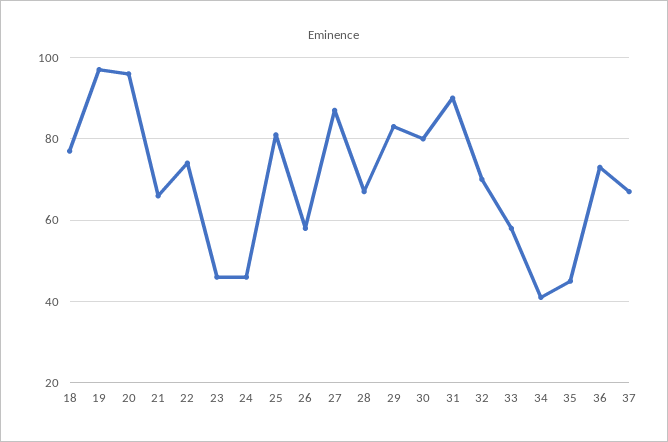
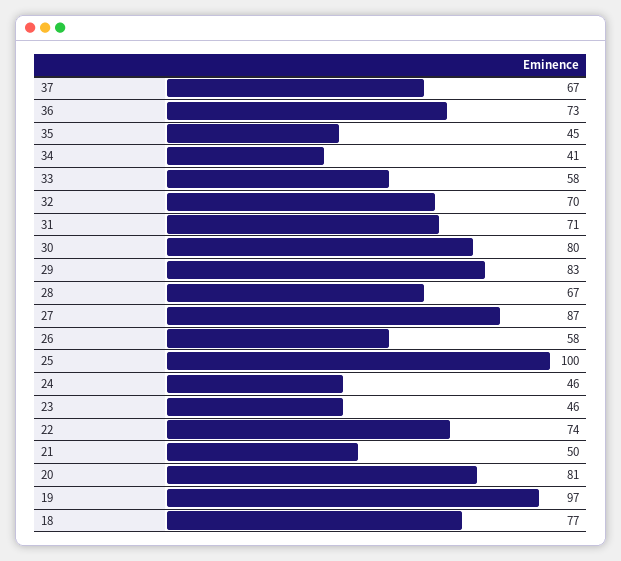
  {
    "18": 77,
    "19": 97,
-   "20": 95,
+   "20": 81,
-   "21": 65,
+   "21": 50,
    "22": 74,
    "23": 46,
    "24": 46,
-   "25": 80,
+   "25": 100,
    "26": 58,
    "27": 87,
    "28": 67,
    "29": 83,
    "30": 80,
-   "31": 90,
+   "31": 71,
    "32": 70,
    "33": 58,
    "34": 41,
    "35": 45,
    "36": 73,
    "37": 67
  }

